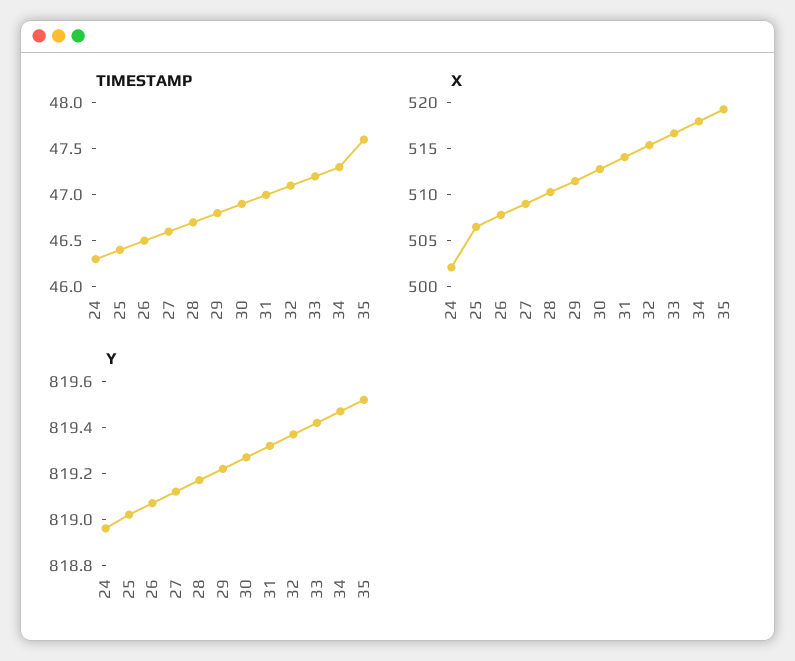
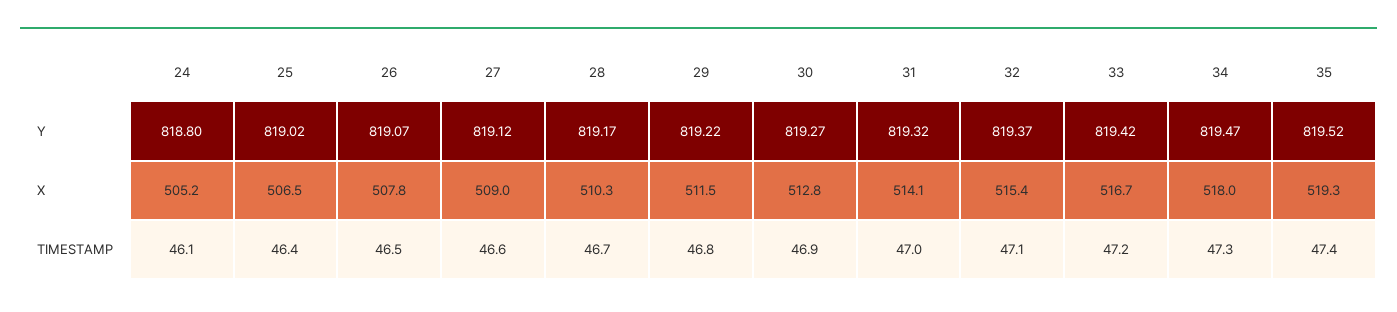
  {
    "TIMESTAMP": {
-     "24": 46.3,
+     "24": 46.1,
      "25": 46.4,
      "26": 46.5,
      "27": 46.6,
      "28": 46.7,
      "29": 46.8,
      "30": 46.9,
      "31": 47,
      "32": 47.1,
      "33": 47.2,
      "34": 47.3,
-     "35": 47.6
+     "35": 47.4
    },
    "X": {
-     "24": 502,
+     "24": 505.2,
      "25": 506.5,
      "26": 507.8,
      "27": 509,
      "28": 510.3,
      "29": 511.5,
      "30": 512.8,
      "31": 514.1,
      "32": 515.4,
      "33": 516.7,
      "34": 518,
      "35": 519.3
    },
    "Y": {
-     "24": 818.95,
+     "24": 818.8,
      "25": 819.02,
      "26": 819.07,
      "27": 819.12,
      "28": 819.17,
      "29": 819.22,
      "30": 819.27,
      "31": 819.32,
      "32": 819.37,
      "33": 819.42,
      "34": 819.47,
      "35": 819.52
    }
  }

